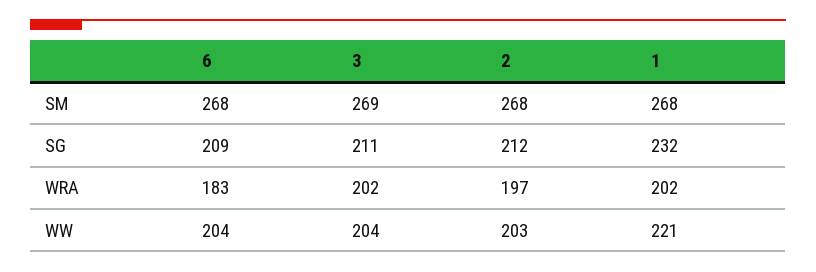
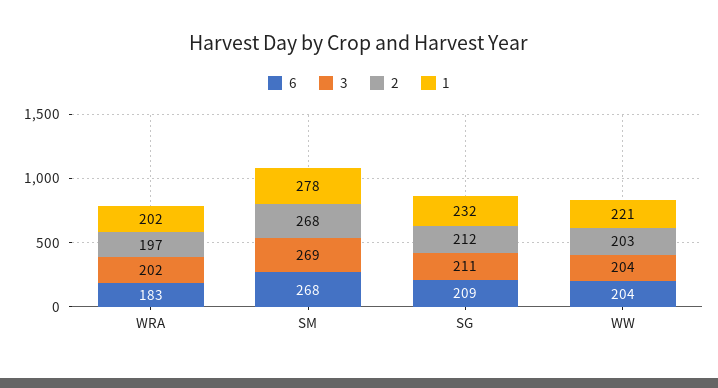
  {
    "6": {
      "SM": 268,
      "SG": 209,
      "WRA": 183,
      "WW": 204
    },
    "3": {
      "SM": 269,
      "SG": 211,
      "WRA": 202,
      "WW": 204
    },
    "2": {
      "SM": 268,
      "SG": 212,
      "WRA": 197,
      "WW": 203
    },
    "1": {
-     "SM": 268,
+     "SM": 278,
      "SG": 232,
      "WRA": 202,
      "WW": 221
    }
  }

